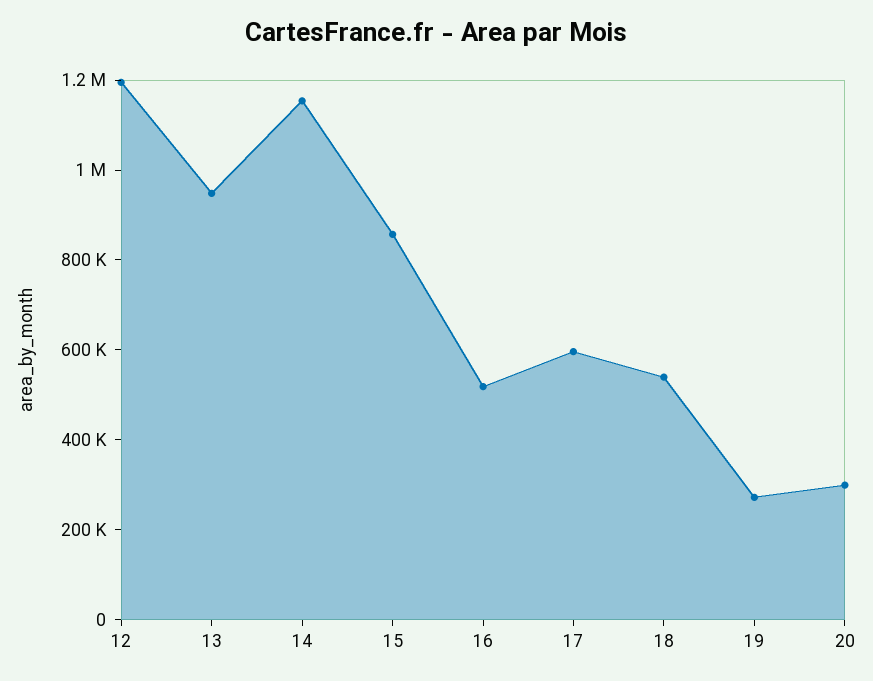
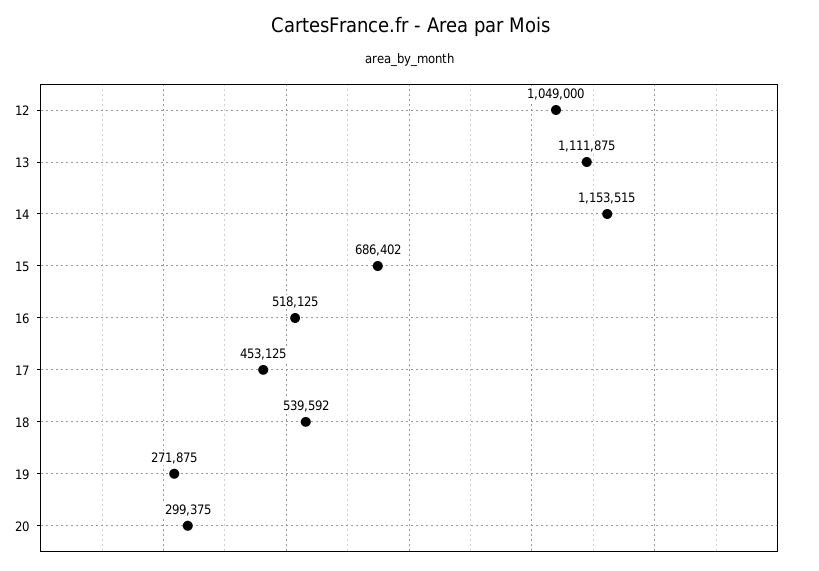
  {
-   "12": 1200000,
+   "12": 1049000,
-   "13": 950000,
+   "13": 1111875,
    "14": 1153515,
-   "15": 850000,
+   "15": 686402,
    "16": 518125,
-   "17": 600000,
+   "17": 453125,
    "18": 539592,
    "19": 271875,
    "20": 299375
  }

